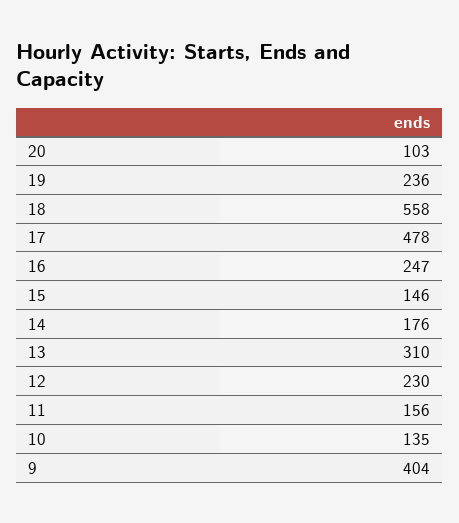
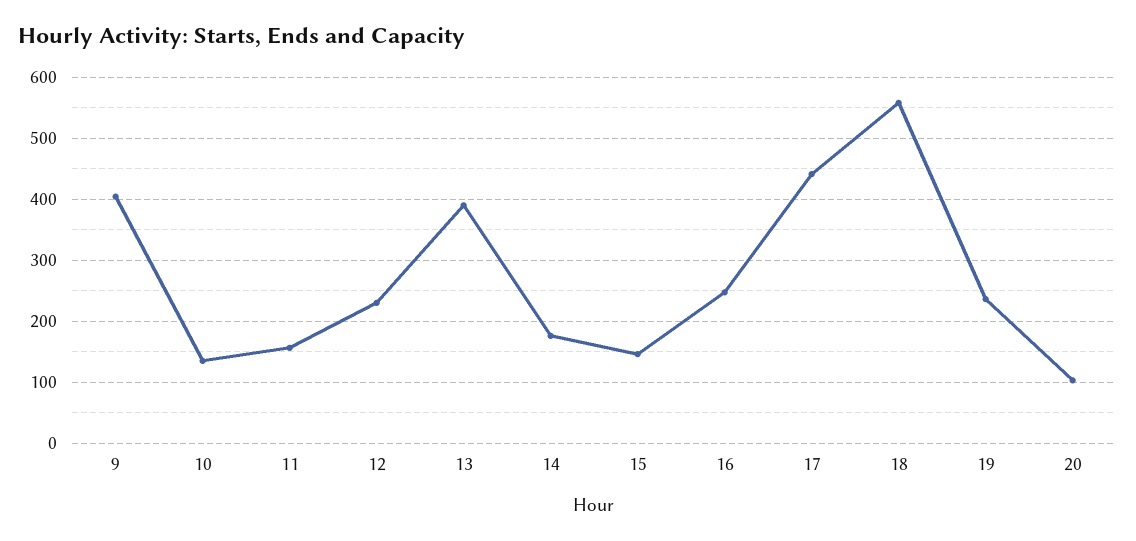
  {
    "20": 103,
    "19": 236,
    "18": 558,
-   "17": 478,
+   "17": 440,
    "16": 247,
    "15": 146,
    "14": 176,
-   "13": 310,
+   "13": 390,
    "12": 230,
    "11": 156,
    "10": 135,
    "9": 404
  }

